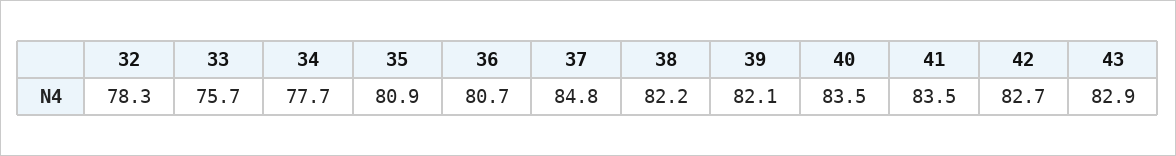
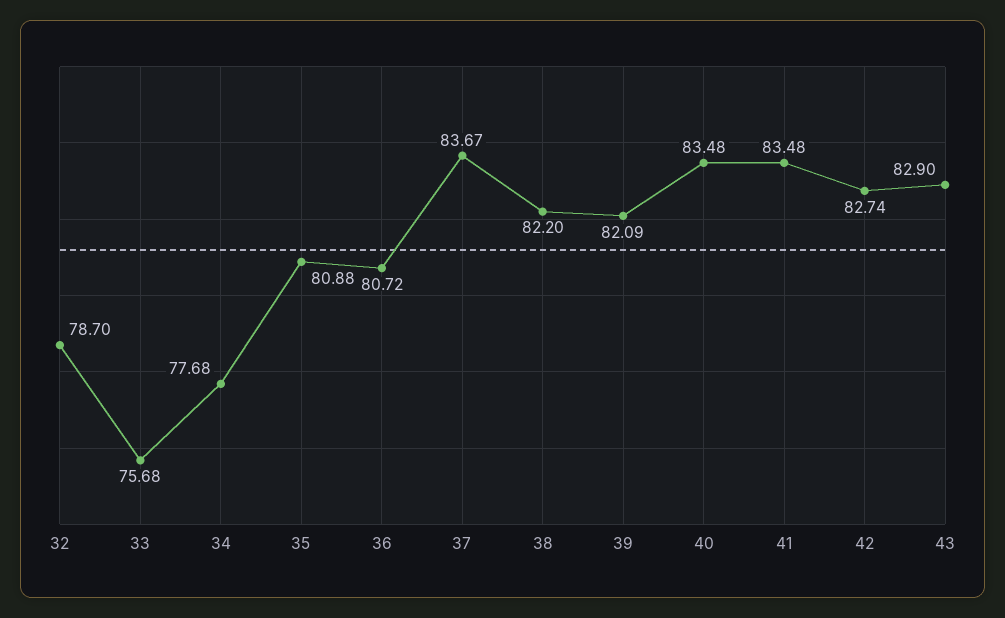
  {
-   "32": 78.3,
+   "32": 78.7,
    "33": 75.68,
    "34": 77.68,
    "35": 80.88,
    "36": 80.72,
-   "37": 84.8,
+   "37": 83.67,
    "38": 82.2,
    "39": 82.09,
    "40": 83.48,
    "41": 83.48,
    "42": 82.74,
    "43": 82.9
  }

